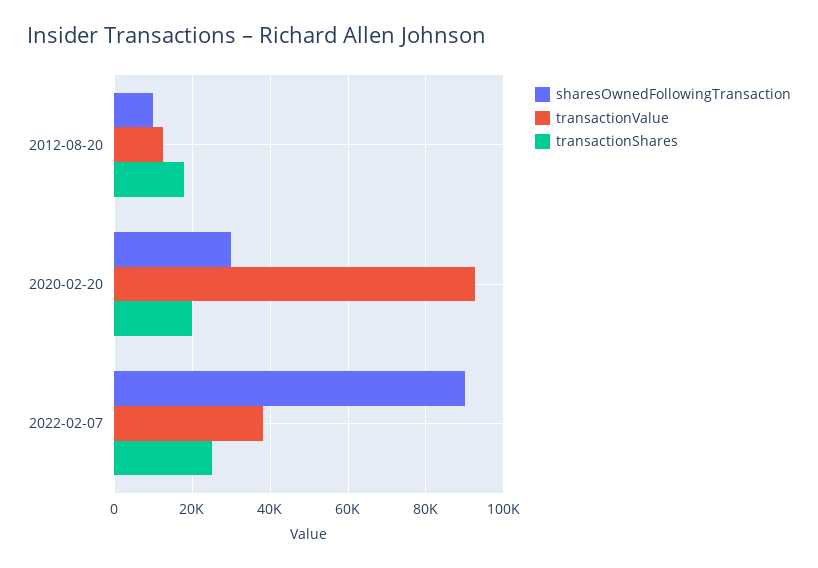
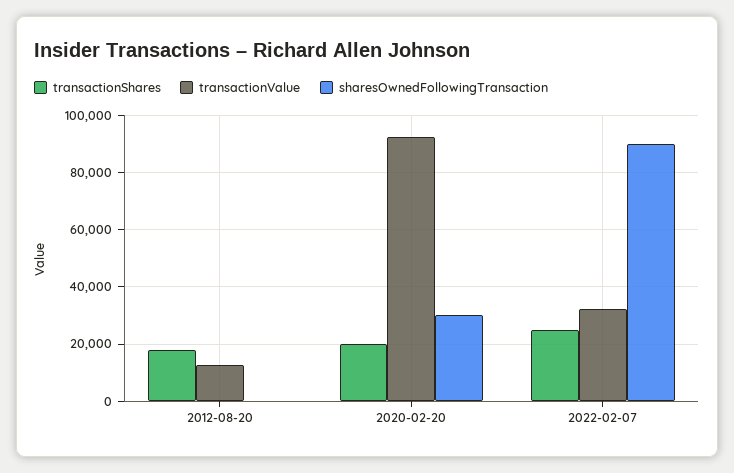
  {
    "sharesOwnedFollowingTransaction": {
-     "2012-08-20": 10000,
+     "2012-08-20": 0,
      "2020-02-20": 30000,
      "2022-02-07": 90000
    },
    "transactionValue": {
      "2012-08-20": 12000,
      "2020-02-20": 92000,
-     "2022-02-07": 38000
+     "2022-02-07": 32500
    },
    "transactionShares": {
      "2012-08-20": 18000,
      "2020-02-20": 20000,
      "2022-02-07": 26000
    }
  }

